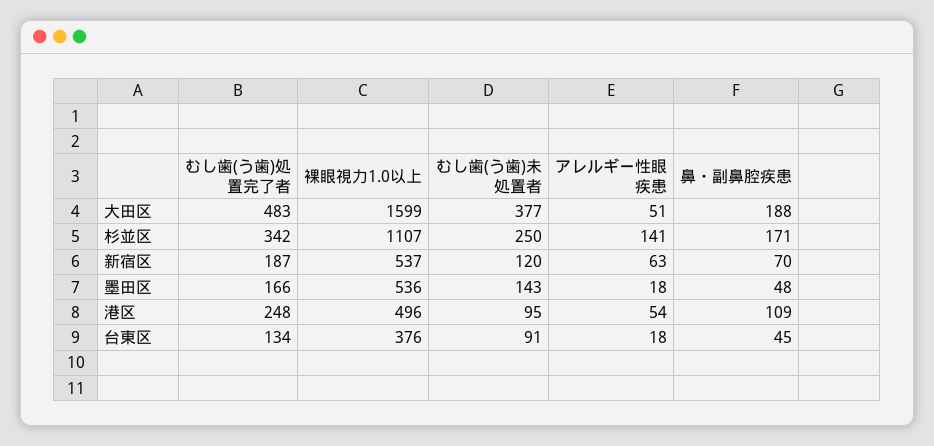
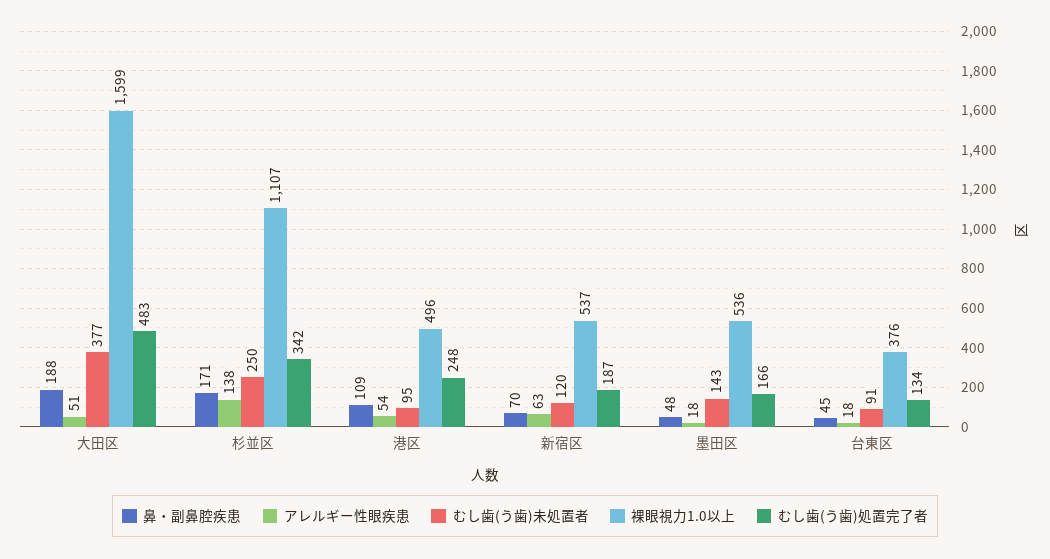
  {
    "むし歯(う歯)処置完了者": {
      "大田区": 483,
      "杉並区": 342,
      "新宿区": 187,
      "墨田区": 166,
      "港区": 248,
      "台東区": 134
    },
    "裸眼視力1.0以上": {
      "大田区": 1599,
      "杉並区": 1107,
      "新宿区": 537,
      "墨田区": 536,
      "港区": 496,
      "台東区": 376
    },
    "むし歯(う歯)未処置者": {
      "大田区": 377,
      "杉並区": 250,
      "新宿区": 120,
      "墨田区": 143,
      "港区": 95,
      "台東区": 91
    },
    "アレルギー性眼疾患": {
      "大田区": 51,
-     "杉並区": 141,
+     "杉並区": 138,
      "新宿区": 63,
      "墨田区": 18,
      "港区": 54,
      "台東区": 18
    },
    "鼻・副鼻腔疾患": {
      "大田区": 188,
      "杉並区": 171,
      "新宿区": 70,
      "墨田区": 48,
      "港区": 109,
      "台東区": 45
    }
  }

